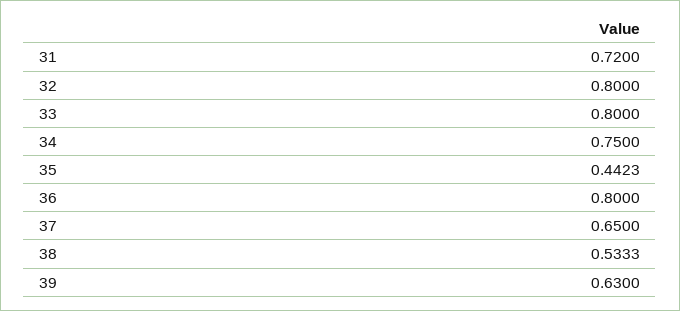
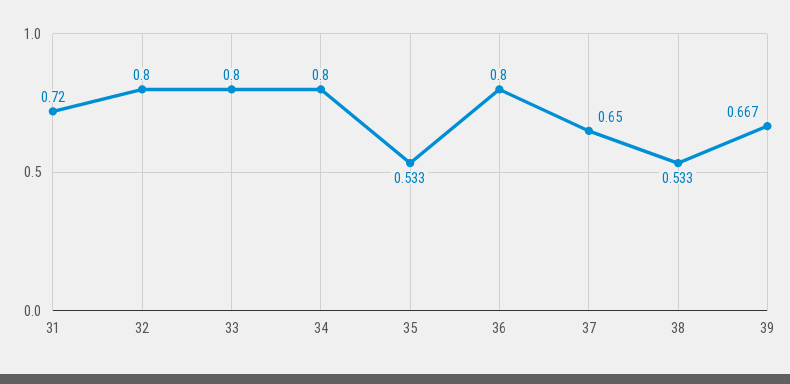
  {
    "31": 0.72,
    "32": 0.8,
    "33": 0.8,
-   "34": 0.75,
+   "34": 0.8,
-   "35": 0.4423,
+   "35": 0.533,
    "36": 0.8,
    "37": 0.65,
    "38": 0.5333,
-   "39": 0.63
+   "39": 0.667
  }

